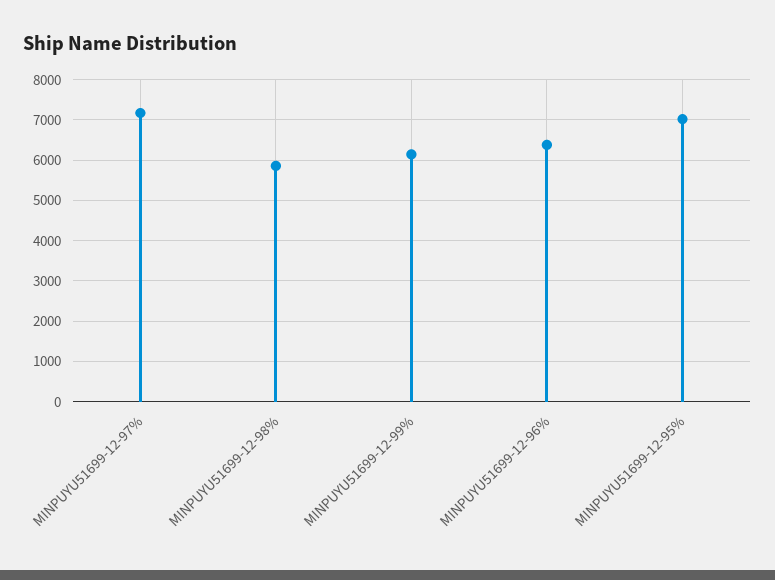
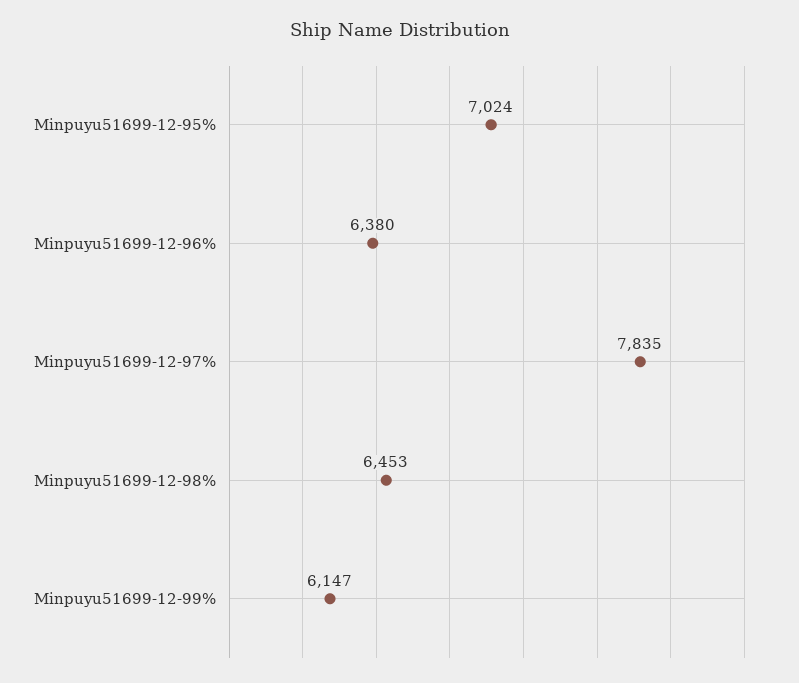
  {
-   "MINPUYU51699-12-97%": 7200,
+   "MINPUYU51699-12-97%": 7835,
-   "MINPUYU51699-12-98%": 5800,
+   "MINPUYU51699-12-98%": 6453,
    "MINPUYU51699-12-99%": 6147,
    "MINPUYU51699-12-96%": 6380,
    "MINPUYU51699-12-95%": 7024
  }

